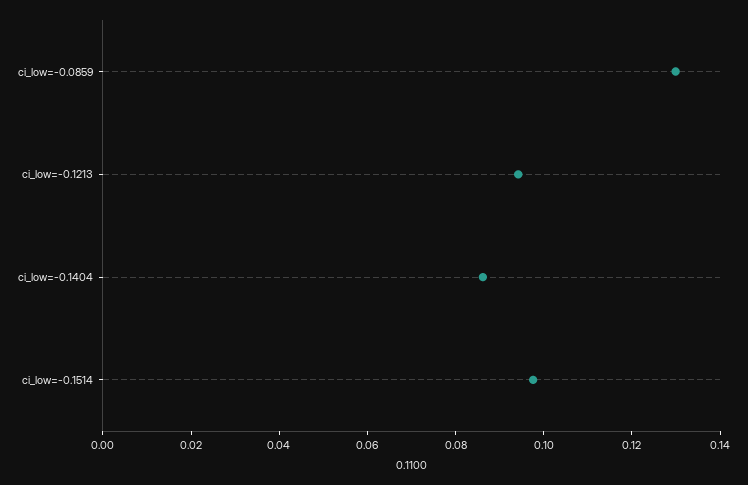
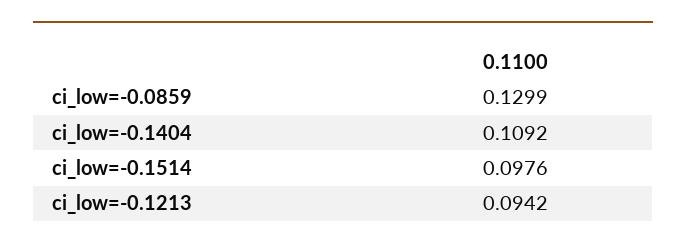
  {
    "ci_low=-0.0859": 0.1299,
    "ci_low=-0.1213": 0.0942,
-   "ci_low=-0.1404": 0.085,
+   "ci_low=-0.1404": 0.1092,
    "ci_low=-0.1514": 0.0976
  }

